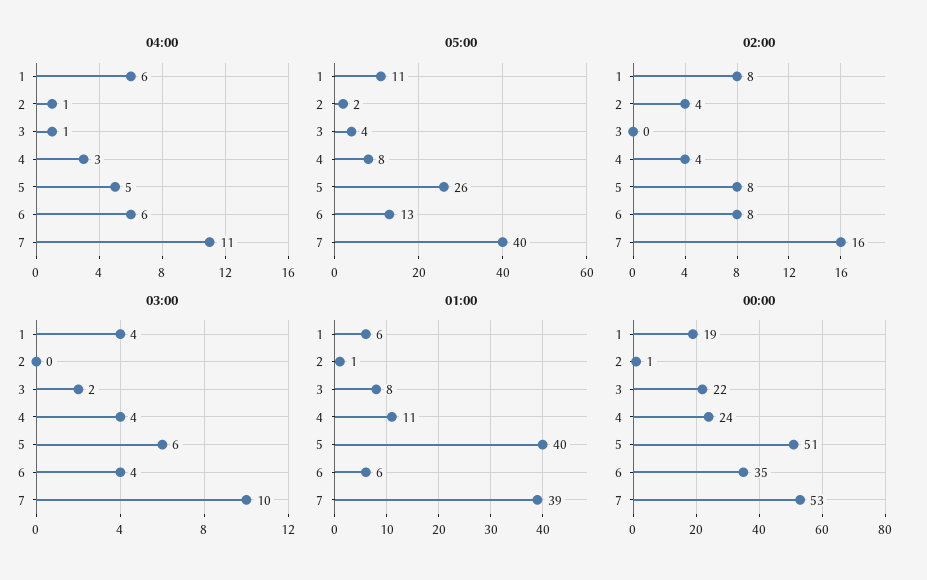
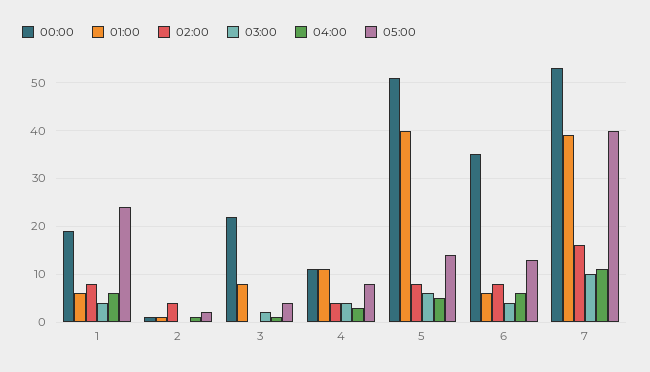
  {
    "04:00": {
      "1": 6,
      "2": 1,
      "3": 1,
      "4": 3,
      "5": 5,
      "6": 6,
      "7": 11
    },
    "05:00": {
-     "1": 11,
+     "1": 25,
      "2": 2,
      "3": 4,
      "4": 8,
-     "5": 26,
+     "5": 15,
      "6": 13,
      "7": 40
    },
    "02:00": {
      "1": 8,
      "2": 4,
      "3": 0,
      "4": 4,
      "5": 8,
      "6": 8,
      "7": 16
    },
    "03:00": {
      "1": 4,
      "2": 0,
      "3": 2,
      "4": 4,
      "5": 6,
      "6": 4,
      "7": 10
    },
    "01:00": {
      "1": 6,
      "2": 1,
      "3": 8,
      "4": 11,
      "5": 40,
      "6": 6,
      "7": 39
    },
    "00:00": {
      "1": 19,
      "2": 1,
      "3": 22,
-     "4": 24,
+     "4": 10,
      "5": 51,
      "6": 35,
      "7": 53
    }
  }

